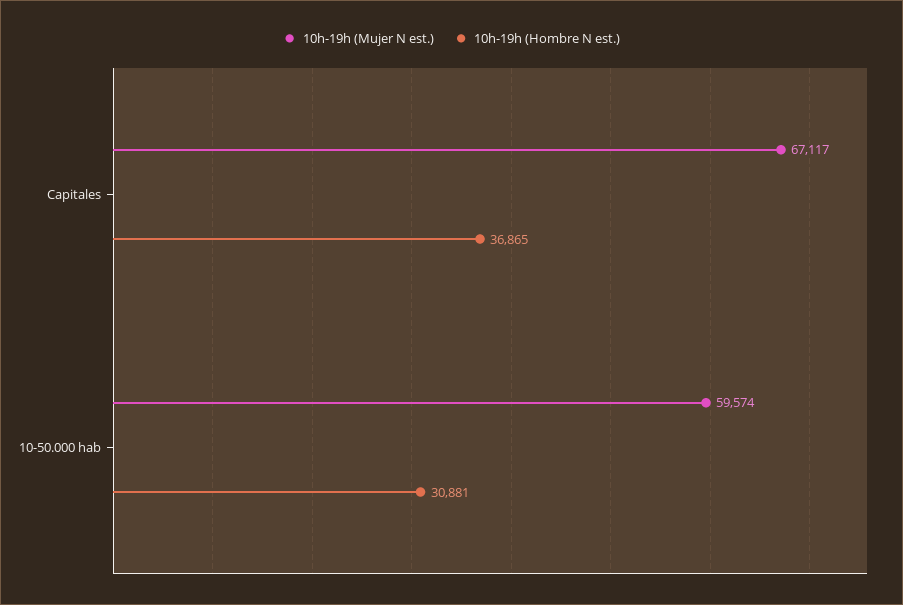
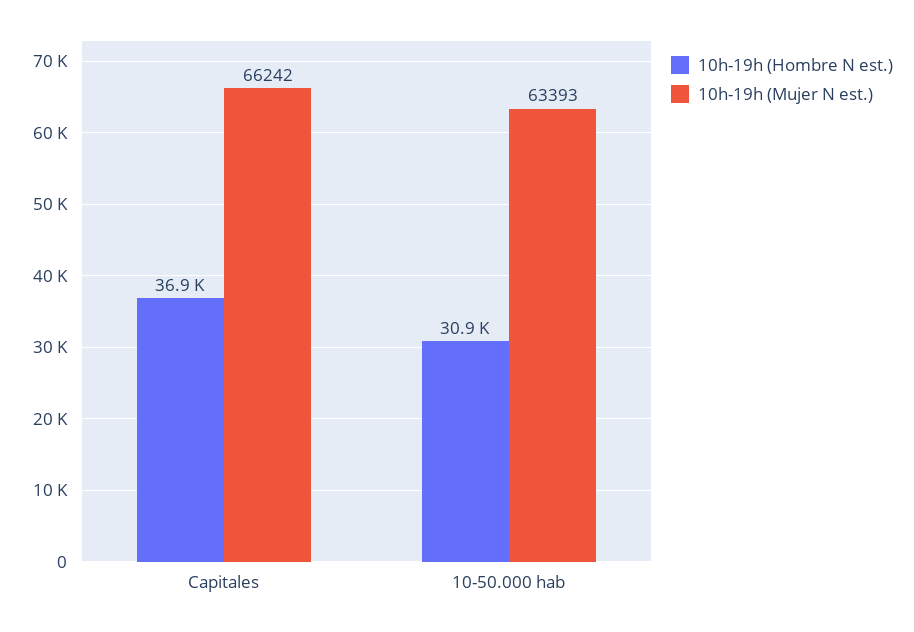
  {
    "10h-19h (Mujer N est.)": {
-     "Capitales": 67117,
+     "Capitales": 66242,
-     "10-50.000 hab": 59574
+     "10-50.000 hab": 63393
    },
    "10h-19h (Hombre N est.)": {
      "Capitales": 36865,
      "10-50.000 hab": 30881
    }
  }

